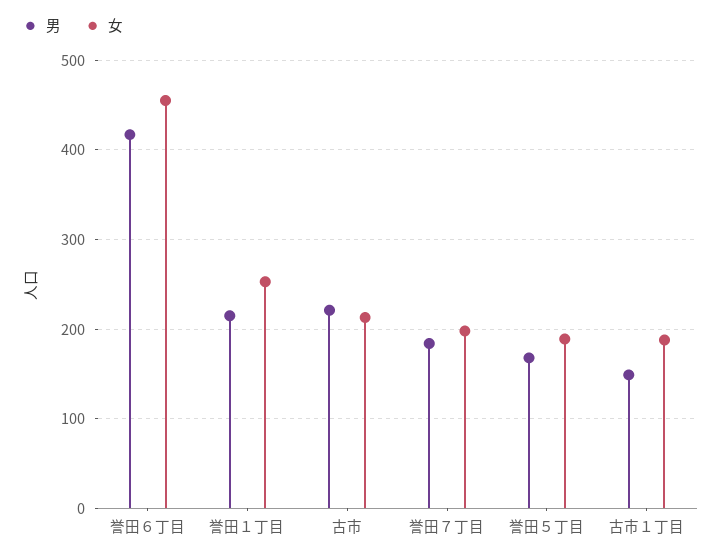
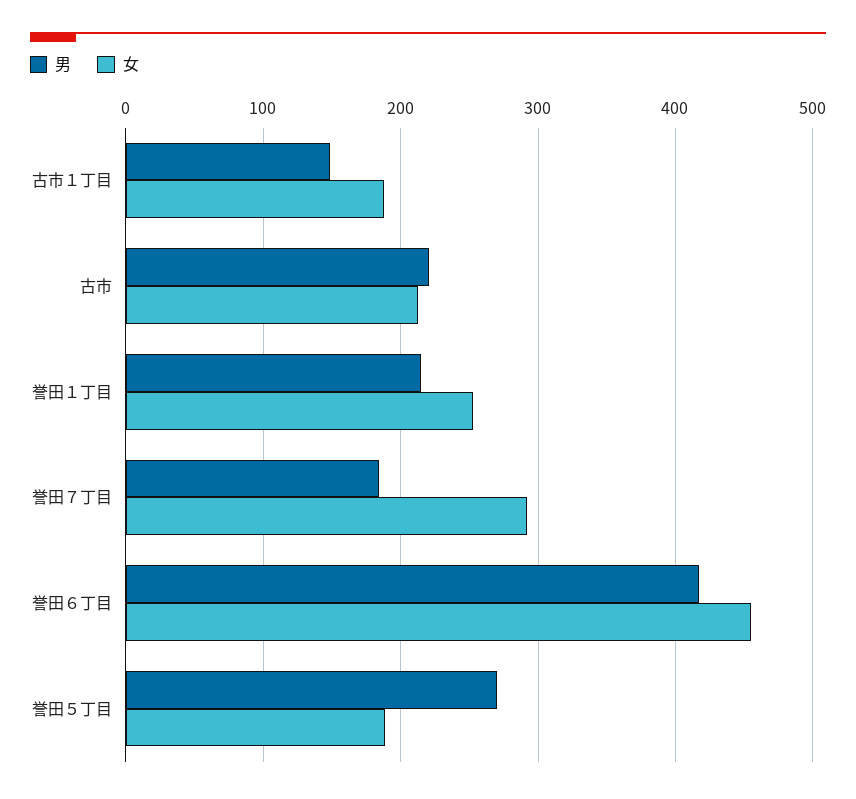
  {
    "男": {
      "誉田６丁目": 420,
      "誉田１丁目": 220,
      "古市": 220,
      "誉田７丁目": 180,
-     "誉田５丁目": 170,
+     "誉田５丁目": 270,
      "古市１丁目": 150
    },
    "女": {
      "誉田６丁目": 460,
      "誉田１丁目": 250,
      "古市": 210,
-     "誉田７丁目": 200,
+     "誉田７丁目": 290,
      "誉田５丁目": 190,
      "古市１丁目": 190
    }
  }

